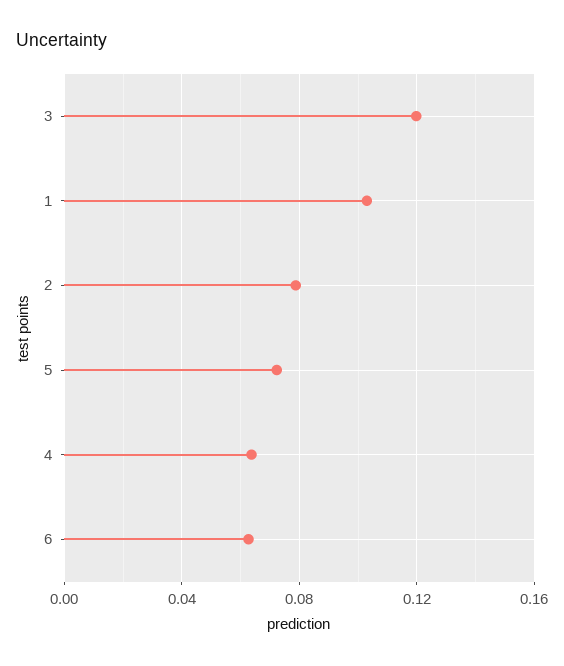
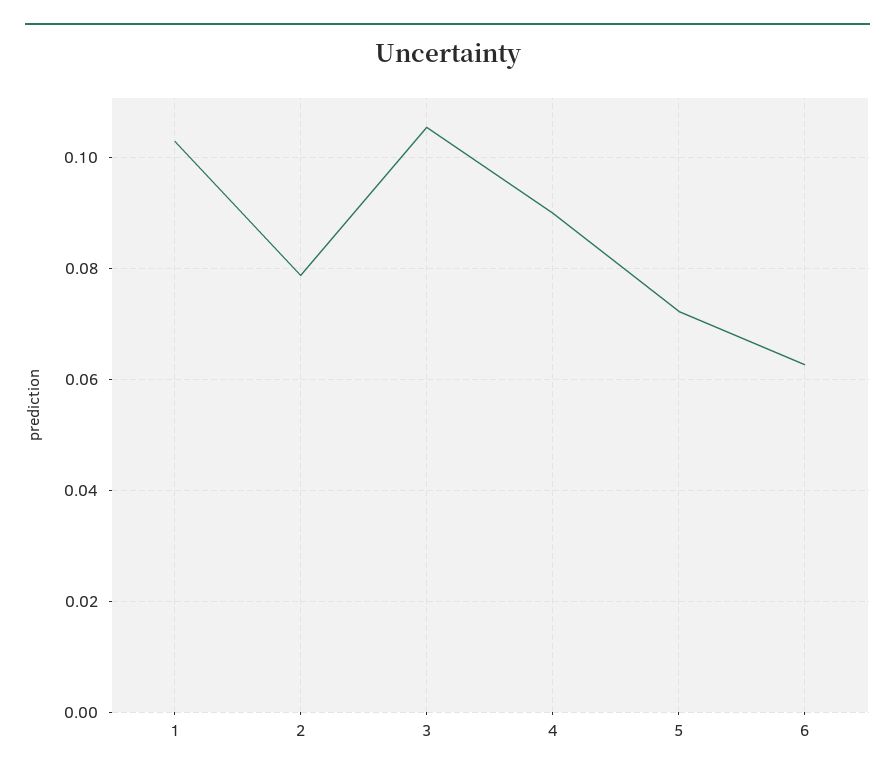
  {
-   "3": 0.12,
+   "3": 0.106,
    "1": 0.104,
    "2": 0.078,
    "5": 0.072,
-   "4": 0.065,
+   "4": 0.09,
    "6": 0.062
  }

